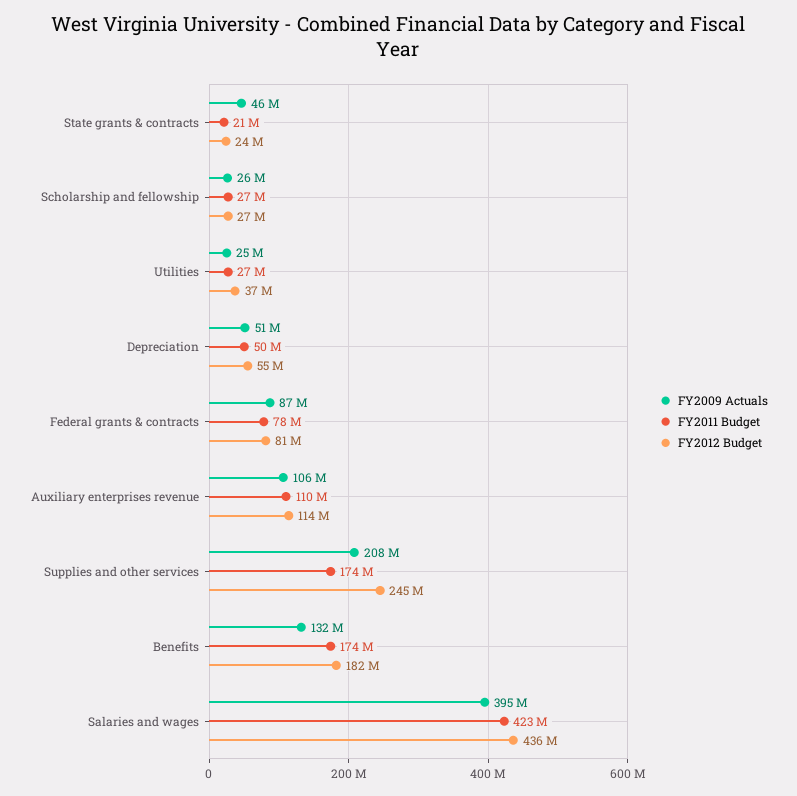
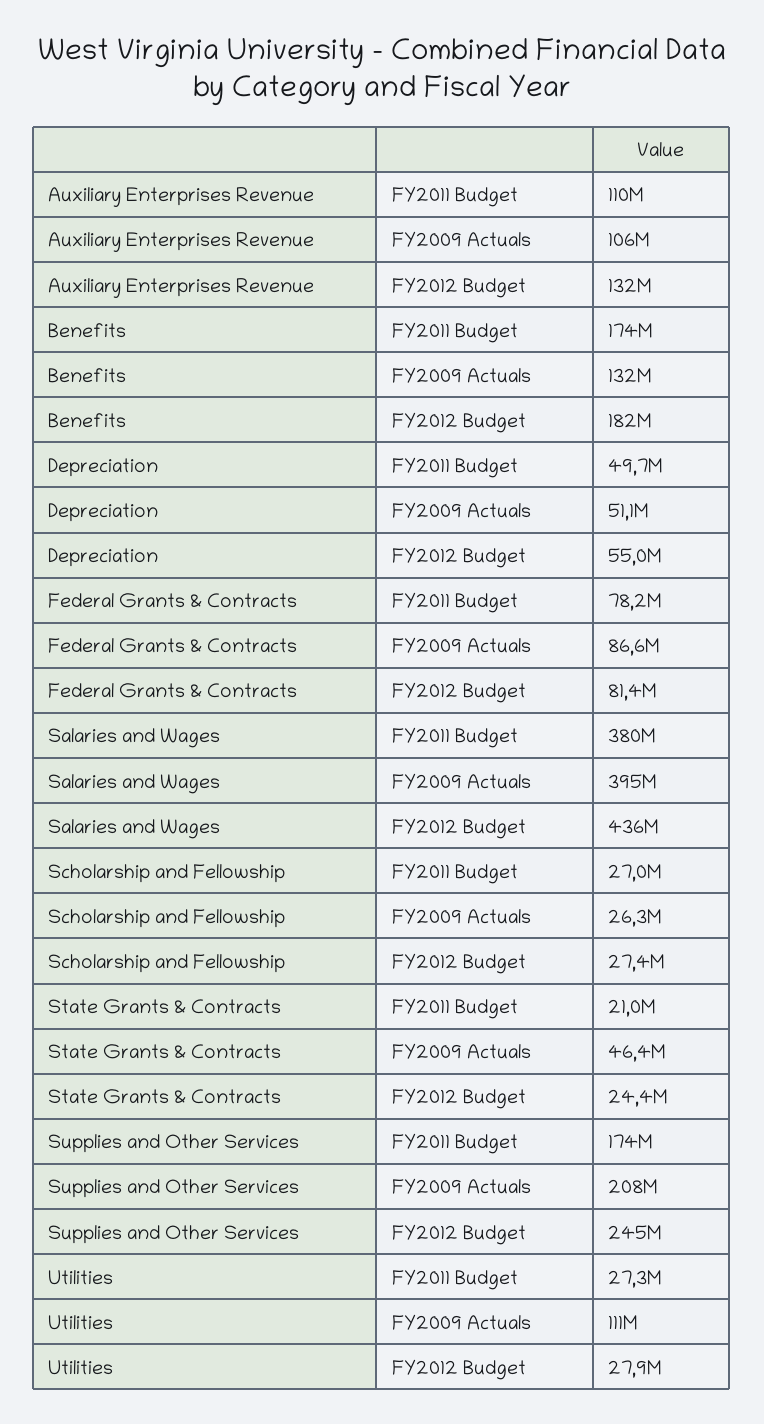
  {
    "FY2009 Actuals": {
      "State grants & contracts": 46400000,
      "Scholarship and fellowship": 26300000,
-     "Utilities": 25000000,
+     "Utilities": 111000000,
      "Depreciation": 51100000,
      "Federal grants & contracts": 86600000,
      "Auxiliary enterprises revenue": 106000000,
      "Supplies and other services": 208000000,
      "Benefits": 132000000,
      "Salaries and wages": 395000000
    },
    "FY2011 Budget": {
      "State grants & contracts": 21000000,
      "Scholarship and fellowship": 27000000,
      "Utilities": 27300000,
      "Depreciation": 49700000,
      "Federal grants & contracts": 78200000,
      "Auxiliary enterprises revenue": 110000000,
      "Supplies and other services": 174000000,
      "Benefits": 174000000,
-     "Salaries and wages": 423000000
+     "Salaries and wages": 380000000
    },
    "FY2012 Budget": {
      "State grants & contracts": 24400000,
      "Scholarship and fellowship": 27400000,
-     "Utilities": 37000000,
+     "Utilities": 27900000,
      "Depreciation": 55000000,
      "Federal grants & contracts": 81400000,
-     "Auxiliary enterprises revenue": 114000000,
+     "Auxiliary enterprises revenue": 132000000,
      "Supplies and other services": 245000000,
      "Benefits": 182000000,
      "Salaries and wages": 436000000
    }
  }

